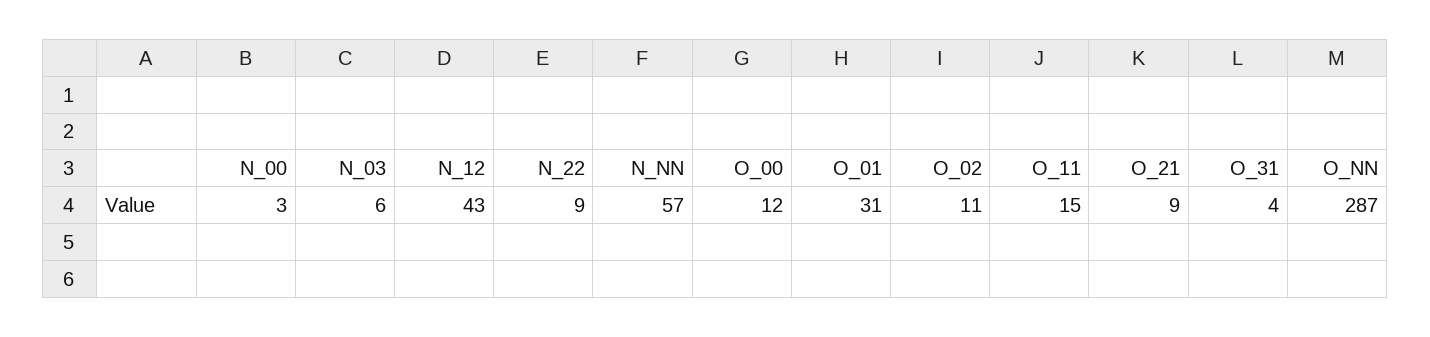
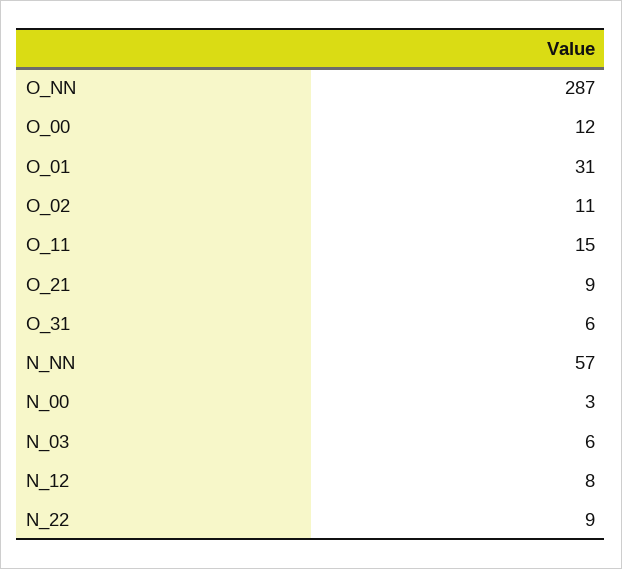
  {
    "N_00": 3,
    "N_03": 6,
-   "N_12": 43,
+   "N_12": 8,
    "N_22": 9,
    "N_NN": 57,
    "O_00": 12,
    "O_01": 31,
    "O_02": 11,
    "O_11": 15,
    "O_21": 9,
-   "O_31": 4,
+   "O_31": 6,
    "O_NN": 287
  }

